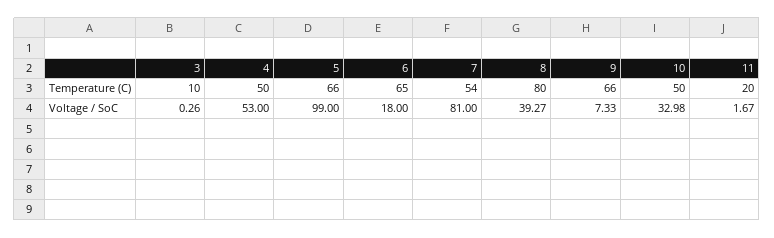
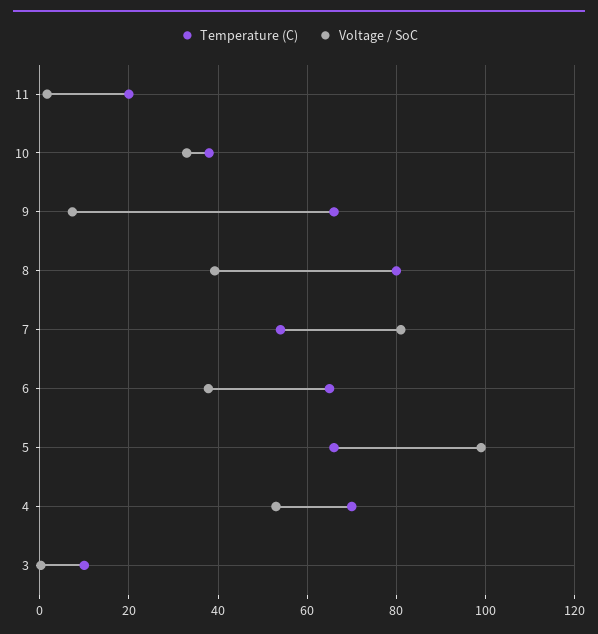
  {
    "Temperature (C)": {
      "3": 10,
-     "4": 50,
+     "4": 70,
      "5": 66,
      "6": 65,
      "7": 54,
      "8": 80,
      "9": 66,
-     "10": 50,
+     "10": 38,
      "11": 20
    },
    "Voltage / SoC": {
      "3": 0.26,
      "4": 53,
      "5": 99,
-     "6": 18,
+     "6": 38,
      "7": 81,
      "8": 39.27,
      "9": 7.33,
      "10": 32.98,
      "11": 1.67
    }
  }

